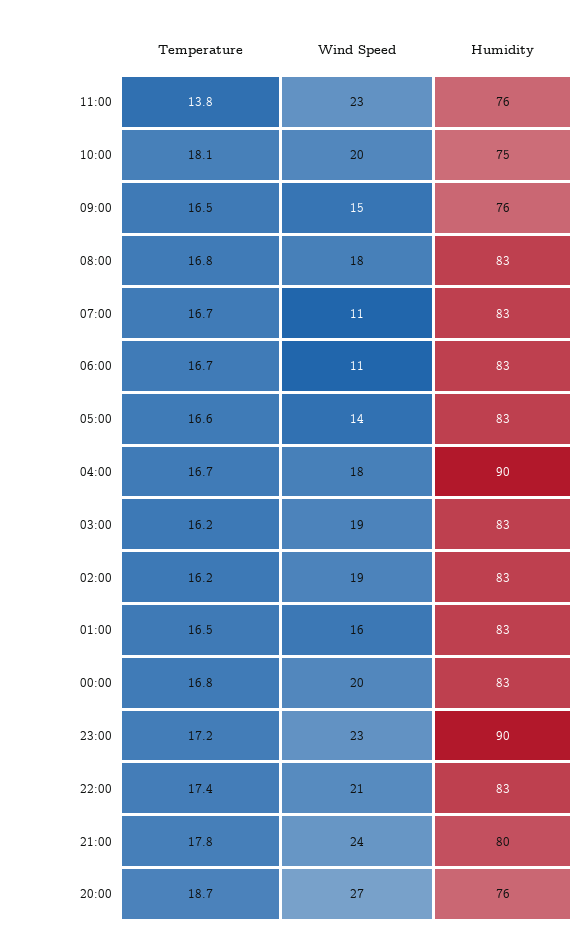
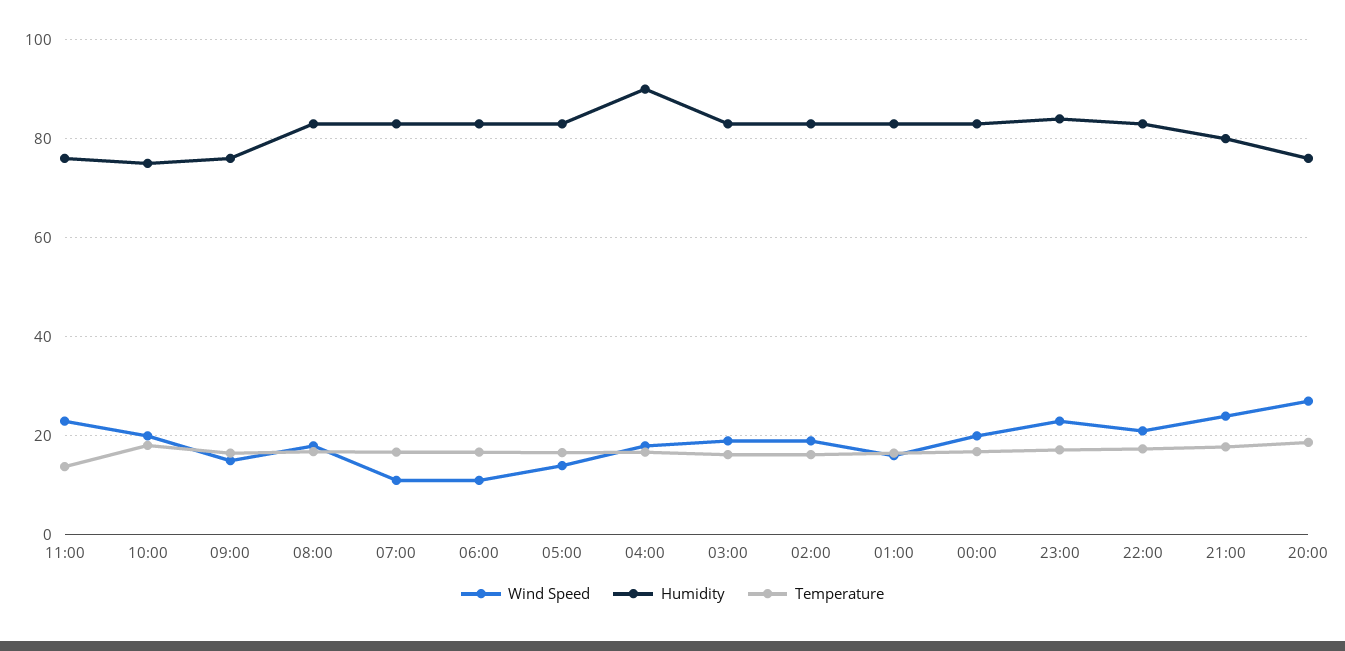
  {
    "Temperature": {
      "11:00": 13.8,
      "10:00": 18.1,
      "09:00": 16.5,
      "08:00": 16.8,
      "07:00": 16.7,
      "06:00": 16.7,
      "05:00": 16.6,
      "04:00": 16.7,
      "03:00": 16.2,
      "02:00": 16.2,
      "01:00": 16.5,
      "00:00": 16.8,
      "23:00": 17.2,
      "22:00": 17.4,
      "21:00": 17.8,
      "20:00": 18.7
    },
    "Wind Speed": {
      "11:00": 23,
      "10:00": 20,
      "09:00": 15,
      "08:00": 18,
      "07:00": 11,
      "06:00": 11,
      "05:00": 14,
      "04:00": 18,
      "03:00": 19,
      "02:00": 19,
      "01:00": 16,
      "00:00": 20,
      "23:00": 23,
      "22:00": 21,
      "21:00": 24,
      "20:00": 27
    },
    "Humidity": {
      "11:00": 76,
      "10:00": 75,
      "09:00": 76,
      "08:00": 83,
      "07:00": 83,
      "06:00": 83,
      "05:00": 83,
      "04:00": 90,
      "03:00": 83,
      "02:00": 83,
      "01:00": 83,
      "00:00": 83,
-     "23:00": 90,
+     "23:00": 84,
      "22:00": 83,
      "21:00": 80,
      "20:00": 76
    }
  }

